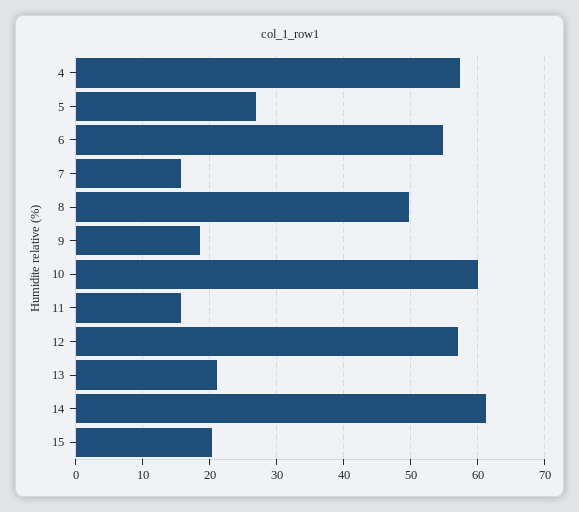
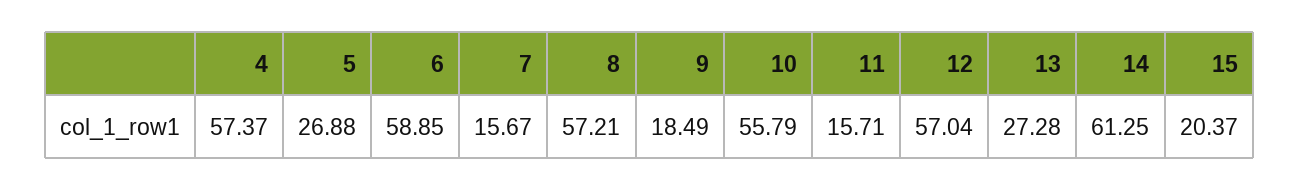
  {
    "4": 57.37,
    "5": 26.88,
-   "6": 55,
+   "6": 58.85,
    "7": 15.67,
-   "8": 50,
+   "8": 57.21,
    "9": 18.49,
-   "10": 60,
+   "10": 55.79,
    "11": 15.71,
    "12": 57.04,
-   "13": 21,
+   "13": 27.28,
    "14": 61.25,
    "15": 20.37
  }

